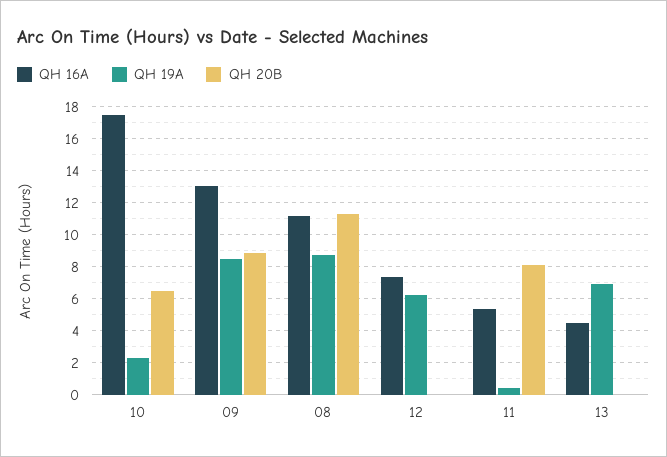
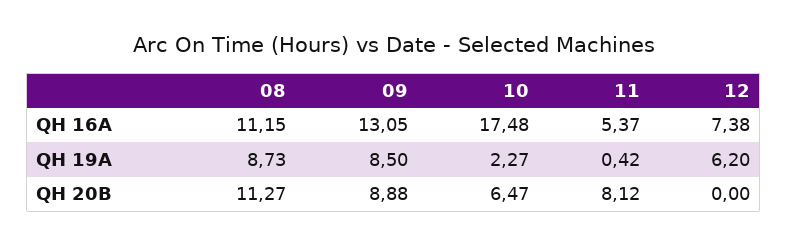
  {
    "QH 16A": {
      "10": 17.48,
      "09": 13.05,
      "08": 11.15,
      "12": 7.38,
-     "11": 5.37,
+     "11": 5.37
-     "13": 4.5
    },
    "QH 19A": {
      "10": 2.27,
      "09": 8.5,
      "08": 8.73,
      "12": 6.2,
-     "11": 0.42,
+     "11": 0.42
-     "13": 7
    },
    "QH 20B": {
      "10": 6.47,
      "09": 8.88,
      "08": 11.27,
      "12": 0,
-     "11": 8.12,
+     "11": 8.12
-     "13": 0
    }
  }

